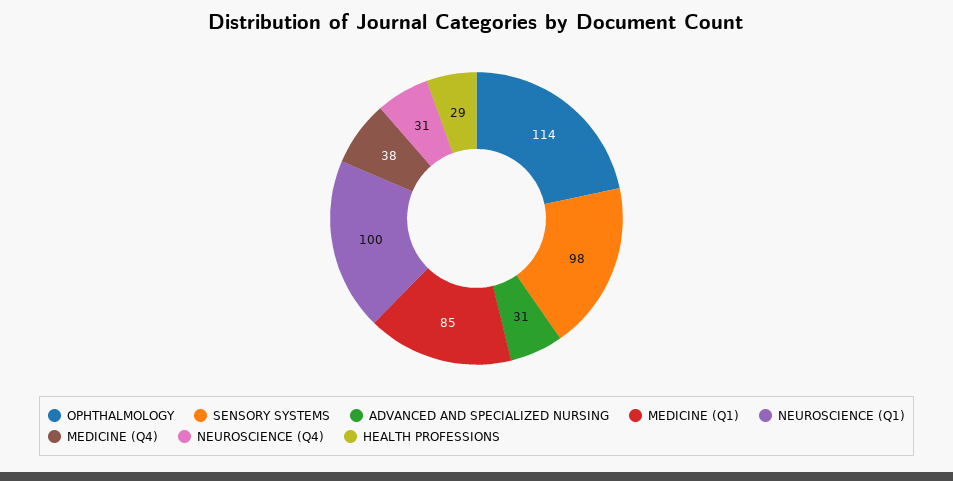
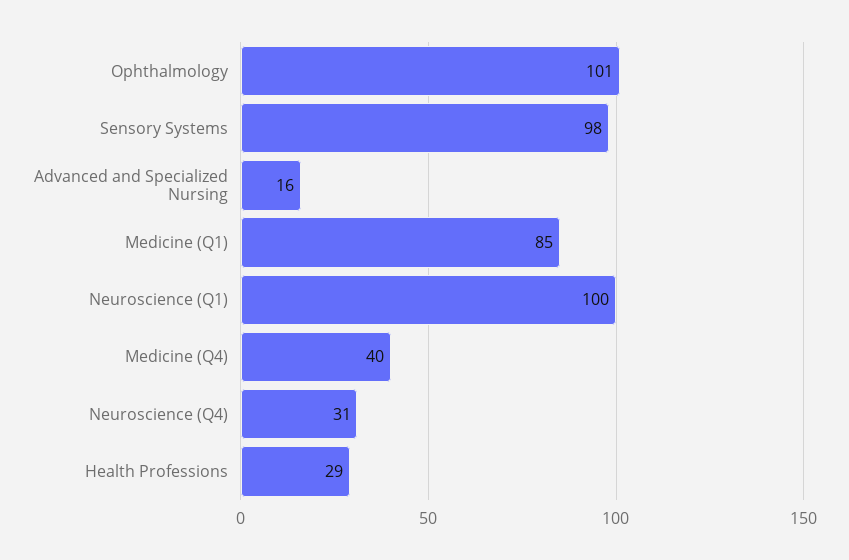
  {
-   "OPHTHALMOLOGY": 114,
+   "OPHTHALMOLOGY": 101,
    "SENSORY SYSTEMS": 98,
-   "ADVANCED AND SPECIALIZED NURSING": 31,
+   "ADVANCED AND SPECIALIZED NURSING": 16,
    "MEDICINE (Q1)": 85,
    "NEUROSCIENCE (Q1)": 100,
-   "MEDICINE (Q4)": 38,
+   "MEDICINE (Q4)": 40,
    "NEUROSCIENCE (Q4)": 31,
    "HEALTH PROFESSIONS": 29
  }

